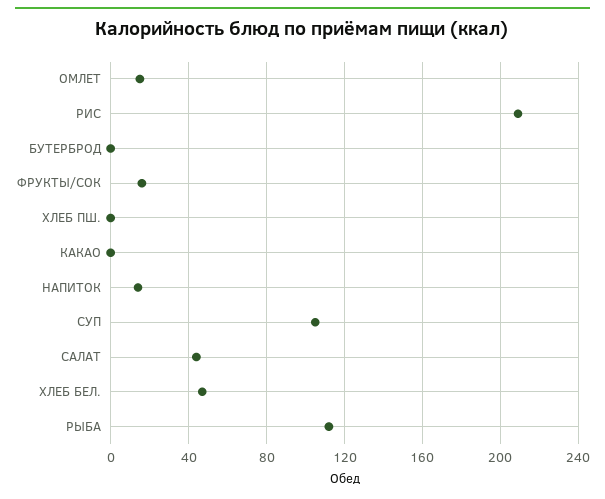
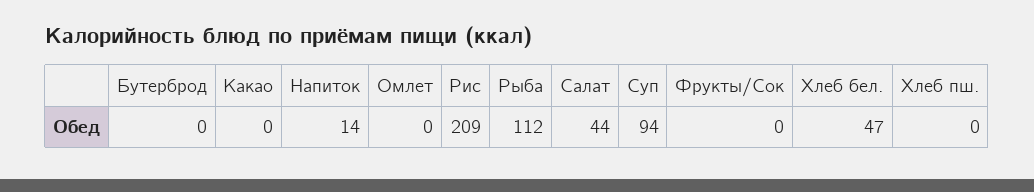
  {
-   "ОМЛЕТ": 15,
+   "ОМЛЕТ": 0,
    "РИС": 209,
    "БУТЕРБРОД": 0,
-   "ФРУКТЫ/СОК": 15,
+   "ФРУКТЫ/СОК": 0,
    "ХЛЕБ ПШ.": 0,
    "КАКАО": 0,
    "НАПИТОК": 14,
-   "СУП": 105,
+   "СУП": 94,
    "САЛАТ": 44,
    "ХЛЕБ БЕЛ.": 47,
    "РЫБА": 112
  }

